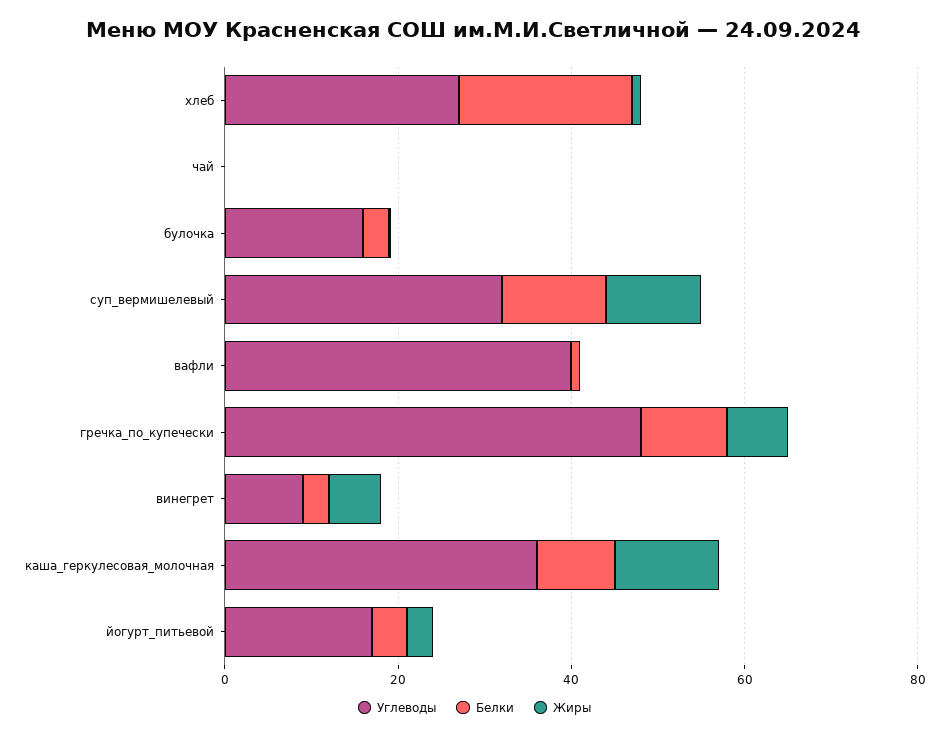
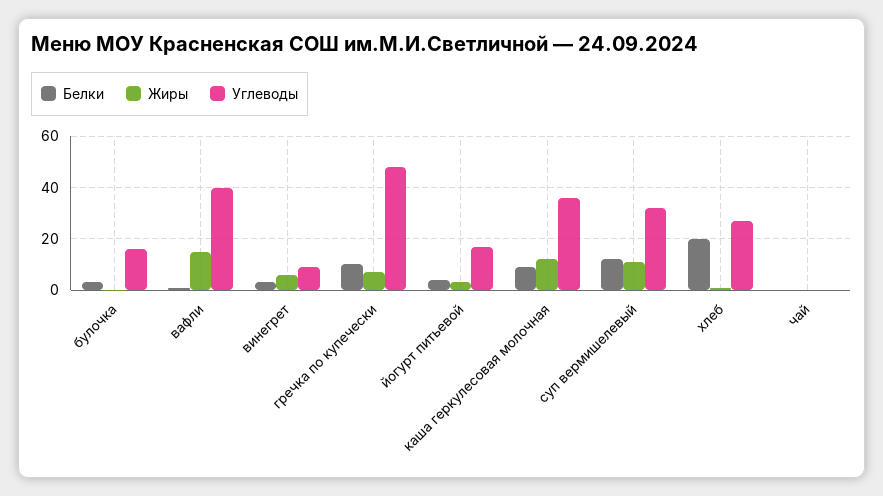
  {
    "Углеводы": {
      "хлеб": 27.5,
      "чай": 0,
      "булочка": 15,
      "суп_вермишелевый": 32.5,
      "вафли": 40,
      "гречка_по_купечески": 47.5,
      "винегрет": 10,
      "каша_геркулесовая_молочная": 35,
      "йогурт_питьевой": 17.5
    },
    "Белки": {
      "хлеб": 20,
      "чай": 0,
      "булочка": 2.5,
      "суп_вермишелевый": 12.5,
      "вафли": 0,
      "гречка_по_купечески": 10,
      "винегрет": 2.5,
      "каша_геркулесовая_молочная": 10,
      "йогурт_питьевой": 5
    },
    "Жиры": {
      "хлеб": 0,
      "чай": 0,
      "булочка": 0,
      "суп_вермишелевый": 10,
-     "вафли": 0,
+     "вафли": 15,
      "гречка_по_купечески": 7.5,
      "винегрет": 5,
      "каша_геркулесовая_молочная": 12.5,
      "йогурт_питьевой": 2.5
    }
  }

